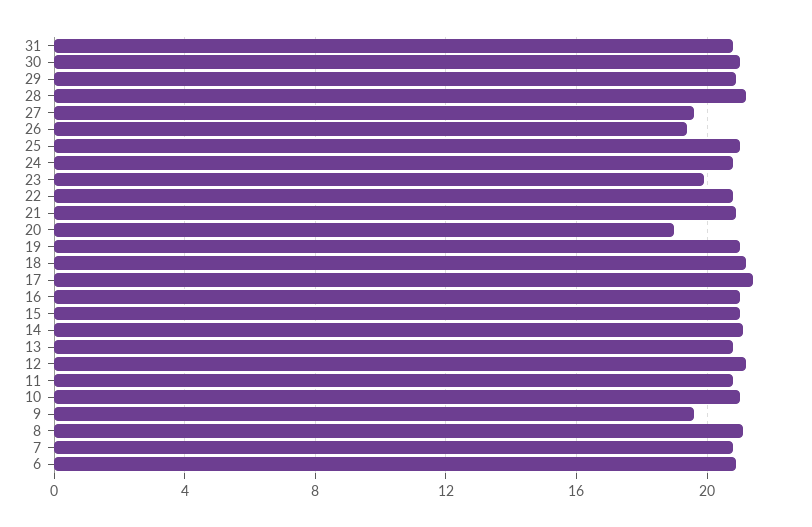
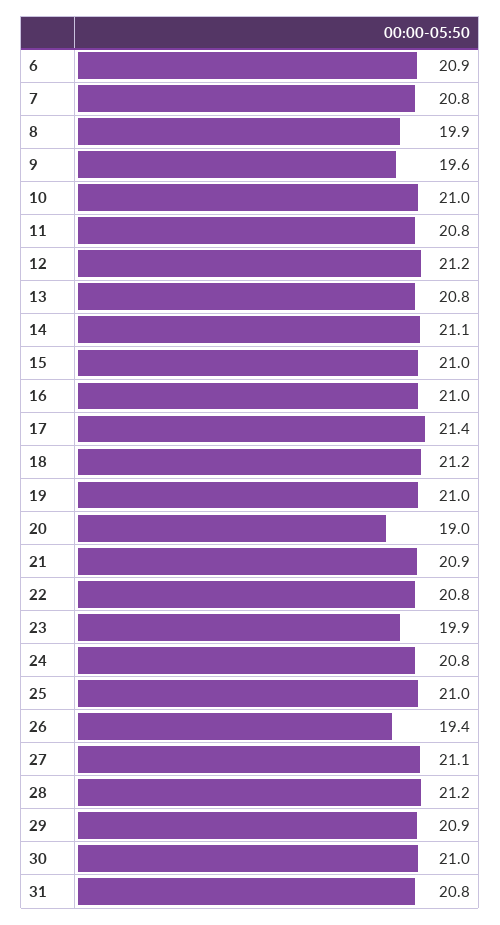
  {
    "31": 20.8,
    "30": 21,
    "29": 20.9,
    "28": 21.2,
-   "27": 19.5,
+   "27": 21.1,
    "26": 19.4,
    "25": 21,
    "24": 20.8,
    "23": 19.9,
    "22": 20.8,
    "21": 20.9,
    "20": 19,
    "19": 21,
    "18": 21.2,
    "17": 21.4,
    "16": 21,
    "15": 21,
    "14": 21.1,
    "13": 20.8,
    "12": 21.2,
    "11": 20.8,
    "10": 21,
    "9": 19.6,
-   "8": 21,
+   "8": 19.9,
    "7": 20.8,
    "6": 20.9
  }

